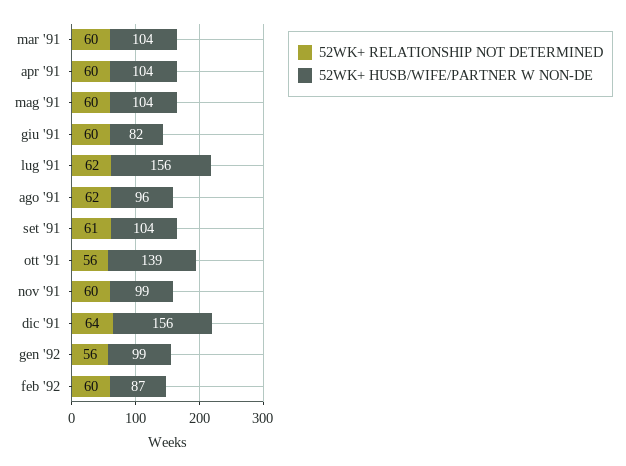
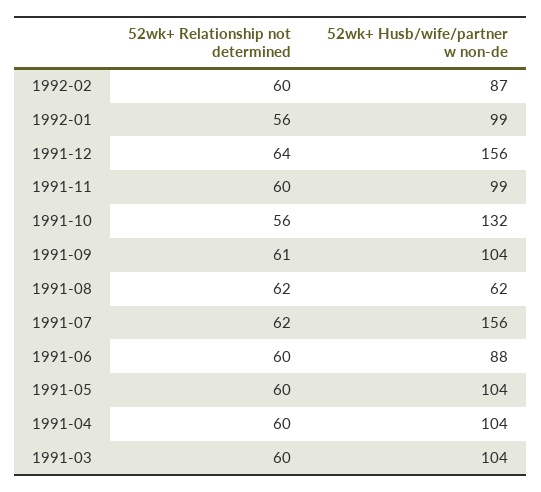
  {
    "52WK+ RELATIONSHIP NOT DETERMINED": {
      "mar '91": 60,
      "apr '91": 60,
      "mag '91": 60,
      "giu '91": 60,
      "lug '91": 62,
      "ago '91": 62,
      "set '91": 61,
      "ott '91": 56,
      "nov '91": 60,
      "dic '91": 64,
      "gen '92": 56,
      "feb '92": 60
    },
    "52WK+ HUSB/WIFE/PARTNER W NON-DE": {
      "mar '91": 104,
      "apr '91": 104,
      "mag '91": 104,
-     "giu '91": 82,
+     "giu '91": 88,
      "lug '91": 156,
-     "ago '91": 96,
+     "ago '91": 62,
      "set '91": 104,
-     "ott '91": 139,
+     "ott '91": 132,
      "nov '91": 99,
      "dic '91": 156,
      "gen '92": 99,
      "feb '92": 87
    }
  }

